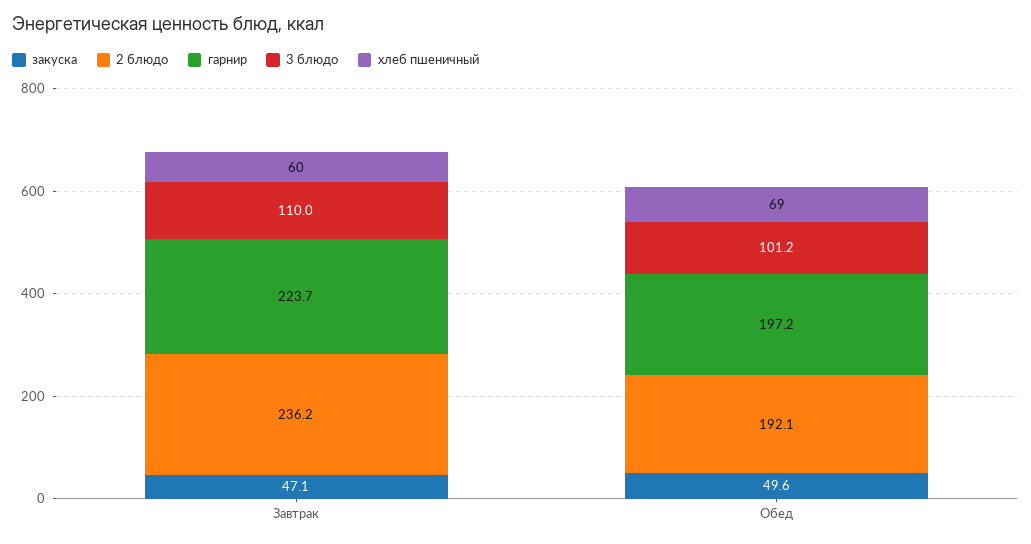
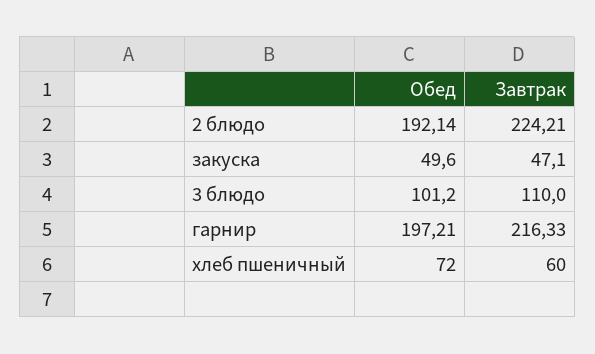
  {
    "закуска": {
      "Завтрак": 47.1,
      "Обед": 49.6
    },
    "2 блюдо": {
-     "Завтрак": 236.2,
+     "Завтрак": 224.21,
      "Обед": 192.14
    },
    "гарнир": {
-     "Завтрак": 223.7,
+     "Завтрак": 216.33,
      "Обед": 197.21
    },
    "3 блюдо": {
      "Завтрак": 110,
      "Обед": 101.2
    },
    "хлеб пшеничный": {
      "Завтрак": 60,
-     "Обед": 69
+     "Обед": 72
    }
  }

